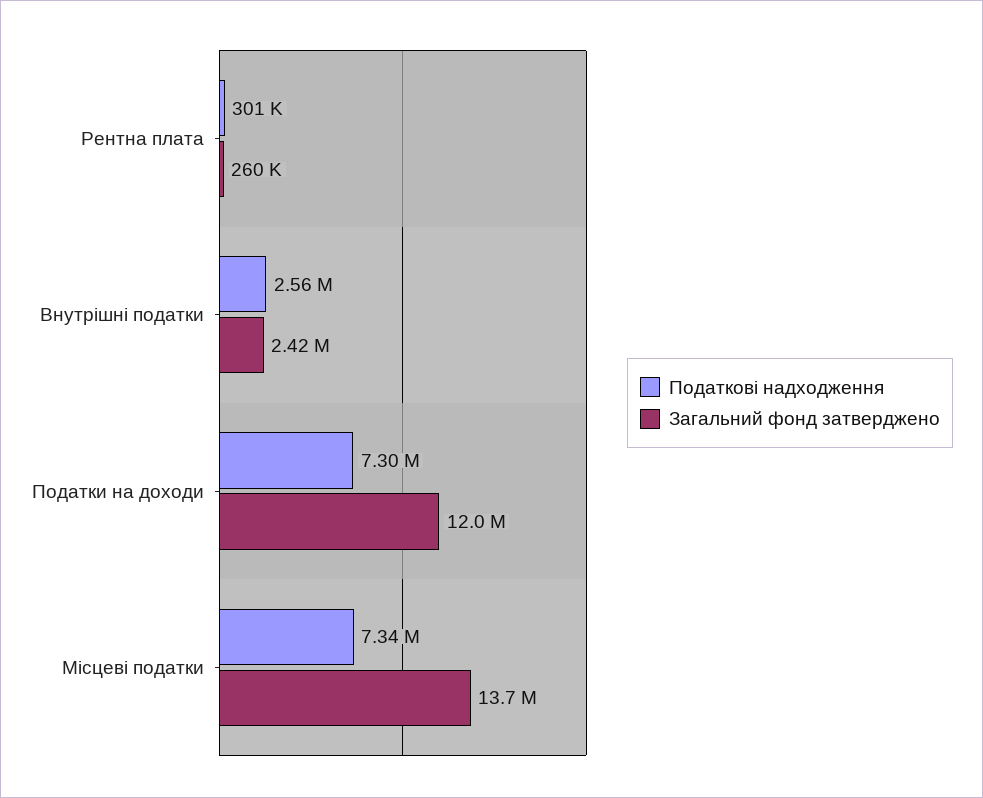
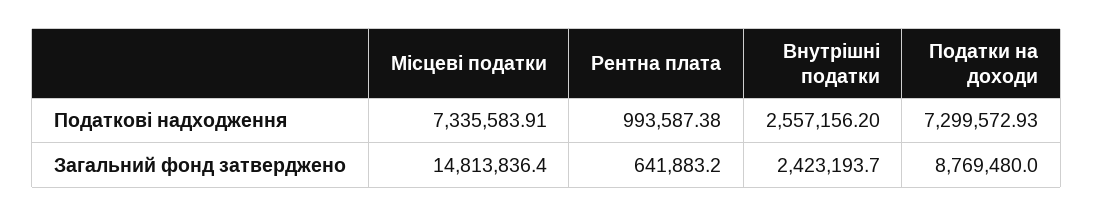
  {
    "Податкові надходження": {
-     "Рентна плата": 301000,
+     "Рентна плата": 993587.38,
      "Внутрішні податки": 2557156.2,
      "Податки на доходи": 7299572.93,
      "Місцеві податки": 7335583.91
    },
    "Загальний фонд затверджено": {
-     "Рентна плата": 260000,
+     "Рентна плата": 641883.2,
      "Внутрішні податки": 2423193.7,
-     "Податки на доходи": 12000000,
+     "Податки на доходи": 8769480,
-     "Місцеві податки": 13700000
+     "Місцеві податки": 14813836.4
    }
  }

